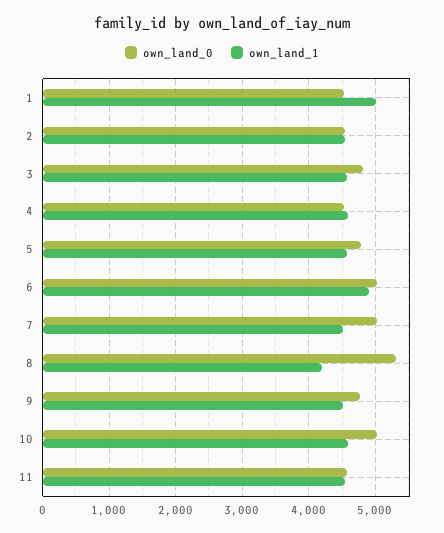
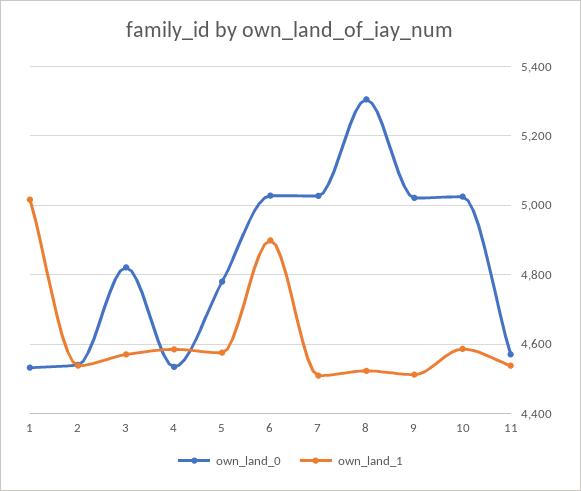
  {
    "own_land_0": {
      "1": 4540,
      "2": 4540,
      "3": 4820,
      "4": 4540,
      "5": 4780,
      "6": 5020,
      "7": 5020,
      "8": 5300,
-     "9": 4800,
+     "9": 5020,
      "10": 5020,
      "11": 4580
    },
    "own_land_1": {
      "1": 5020,
      "2": 4540,
      "3": 4580,
      "4": 4580,
      "5": 4580,
      "6": 4900,
      "7": 4500,
-     "8": 4200,
+     "8": 4520,
      "9": 4520,
      "10": 4580,
      "11": 4540
    }
  }

